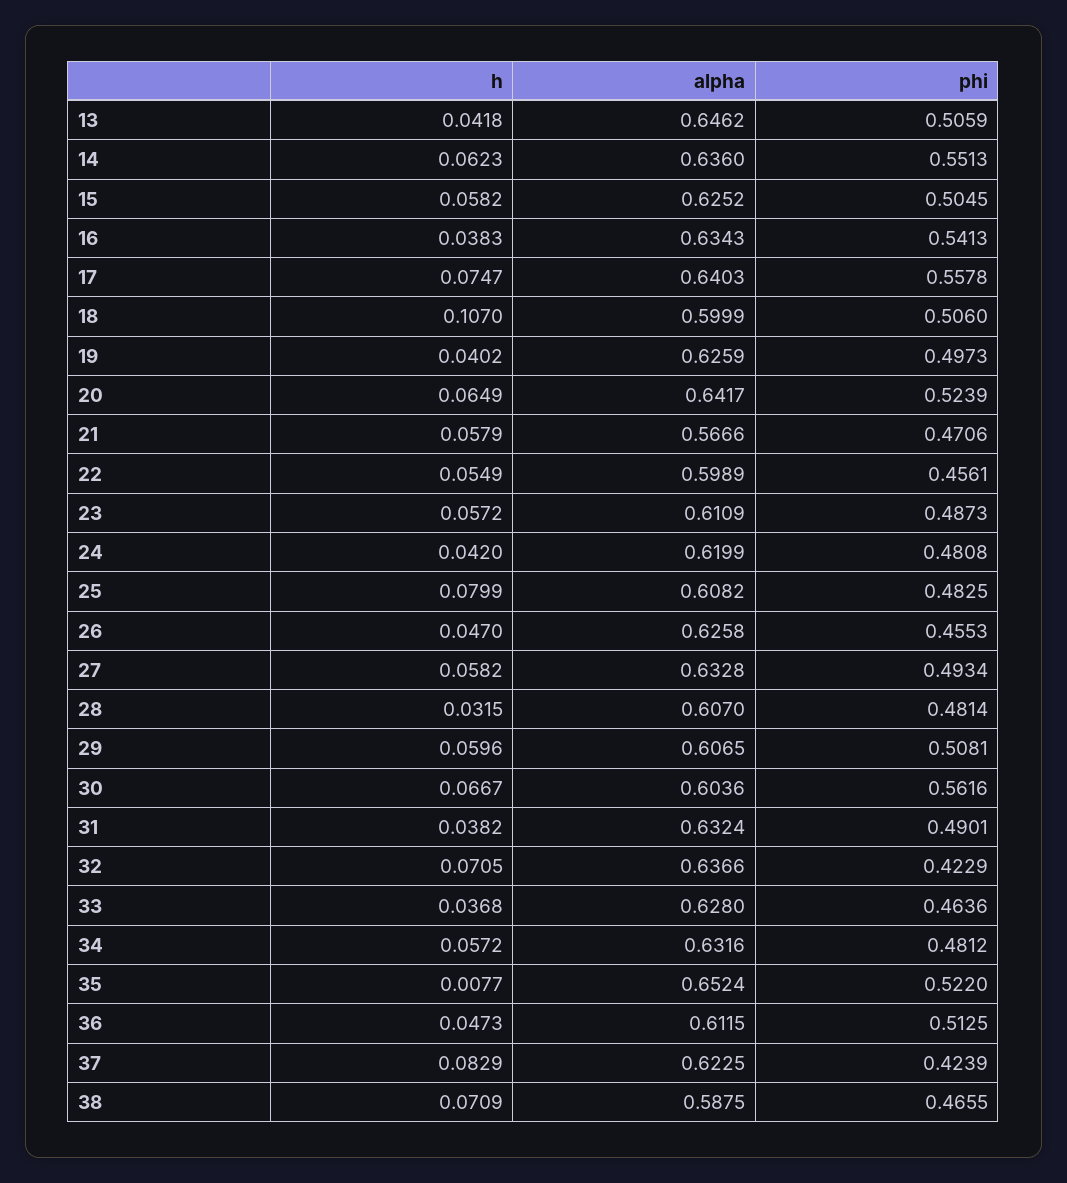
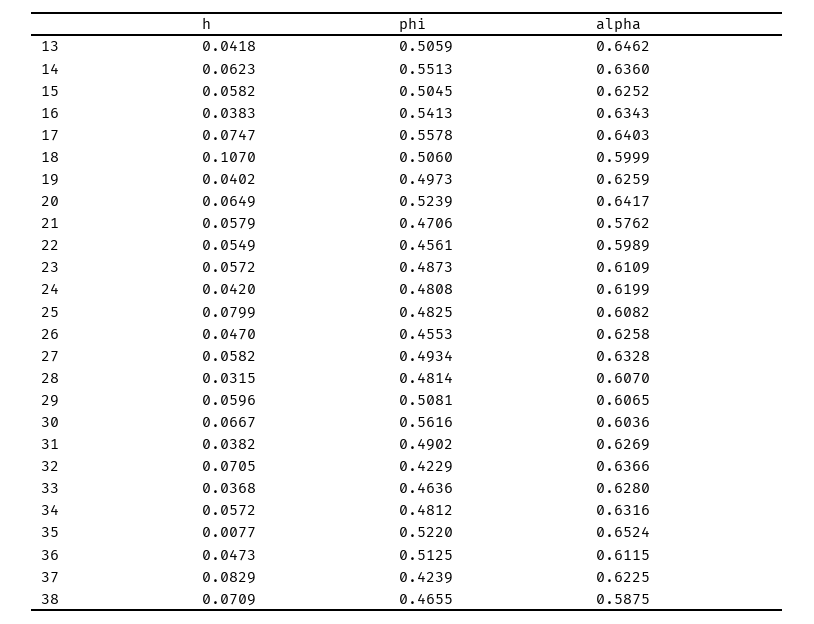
  {
    "h": {
      "13": 0.0418,
      "14": 0.0623,
      "15": 0.0582,
      "16": 0.0383,
      "17": 0.0747,
      "18": 0.107,
      "19": 0.0402,
      "20": 0.0649,
      "21": 0.0579,
      "22": 0.0549,
      "23": 0.0572,
      "24": 0.042,
      "25": 0.0799,
      "26": 0.047,
      "27": 0.0582,
      "28": 0.0315,
      "29": 0.0596,
      "30": 0.0667,
      "31": 0.0382,
      "32": 0.0705,
      "33": 0.0368,
      "34": 0.0572,
      "35": 0.0077,
      "36": 0.0473,
      "37": 0.0829,
      "38": 0.0709
    },
    "alpha": {
      "13": 0.6462,
      "14": 0.636,
      "15": 0.6252,
      "16": 0.6343,
      "17": 0.6403,
      "18": 0.5999,
      "19": 0.6259,
      "20": 0.6417,
-     "21": 0.5666,
+     "21": 0.5762,
      "22": 0.5989,
      "23": 0.6109,
      "24": 0.6199,
      "25": 0.6082,
      "26": 0.6258,
      "27": 0.6328,
      "28": 0.607,
      "29": 0.6065,
      "30": 0.6036,
-     "31": 0.6324,
+     "31": 0.6269,
      "32": 0.6366,
      "33": 0.628,
      "34": 0.6316,
      "35": 0.6524,
      "36": 0.6115,
      "37": 0.6225,
      "38": 0.5875
    },
    "phi": {
      "13": 0.5059,
      "14": 0.5513,
      "15": 0.5045,
      "16": 0.5413,
      "17": 0.5578,
      "18": 0.506,
      "19": 0.4973,
      "20": 0.5239,
      "21": 0.4706,
      "22": 0.4561,
      "23": 0.4873,
      "24": 0.4808,
      "25": 0.4825,
      "26": 0.4553,
      "27": 0.4934,
      "28": 0.4814,
      "29": 0.5081,
      "30": 0.5616,
-     "31": 0.4901,
+     "31": 0.4902,
      "32": 0.4229,
      "33": 0.4636,
      "34": 0.4812,
      "35": 0.522,
      "36": 0.5125,
      "37": 0.4239,
      "38": 0.4655
    }
  }

